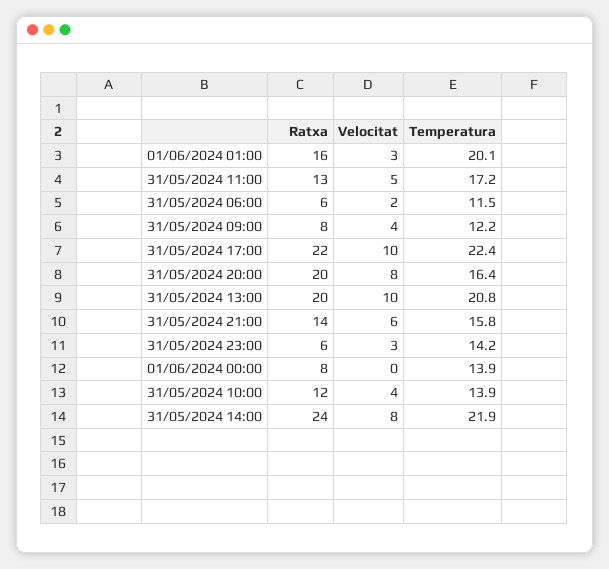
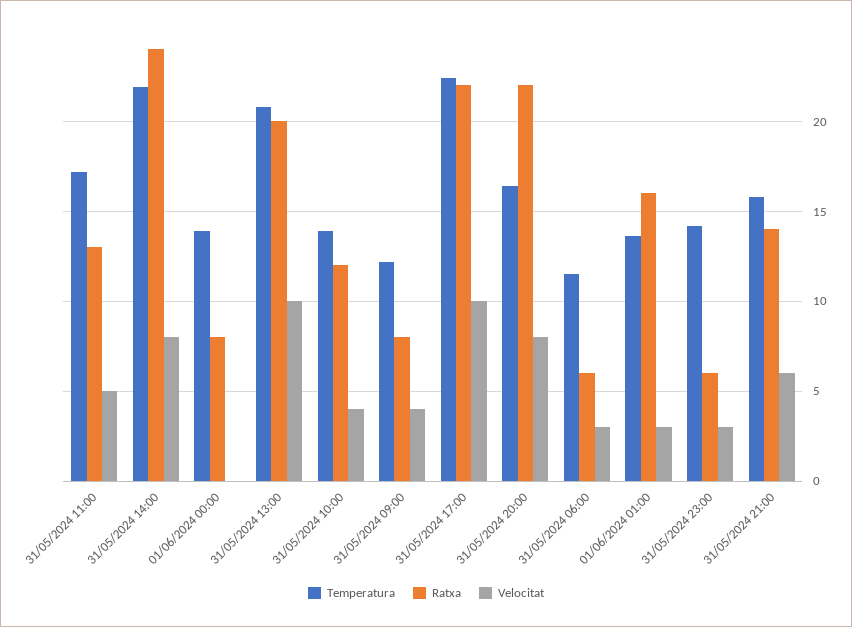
  {
    "Ratxa": {
      "01/06/2024 01:00": 16,
      "31/05/2024 11:00": 13,
      "31/05/2024 06:00": 6,
      "31/05/2024 09:00": 8,
      "31/05/2024 17:00": 22,
-     "31/05/2024 20:00": 20,
+     "31/05/2024 20:00": 22,
      "31/05/2024 13:00": 20,
      "31/05/2024 21:00": 14,
      "31/05/2024 23:00": 6,
      "01/06/2024 00:00": 8,
      "31/05/2024 10:00": 12,
      "31/05/2024 14:00": 24
    },
    "Velocitat": {
      "01/06/2024 01:00": 3,
      "31/05/2024 11:00": 5,
-     "31/05/2024 06:00": 2,
+     "31/05/2024 06:00": 3,
      "31/05/2024 09:00": 4,
      "31/05/2024 17:00": 10,
      "31/05/2024 20:00": 8,
      "31/05/2024 13:00": 10,
      "31/05/2024 21:00": 6,
      "31/05/2024 23:00": 3,
      "01/06/2024 00:00": 0,
      "31/05/2024 10:00": 4,
      "31/05/2024 14:00": 8
    },
    "Temperatura": {
-     "01/06/2024 01:00": 20.1,
+     "01/06/2024 01:00": 13.5,
      "31/05/2024 11:00": 17.2,
      "31/05/2024 06:00": 11.5,
      "31/05/2024 09:00": 12.2,
      "31/05/2024 17:00": 22.4,
      "31/05/2024 20:00": 16.4,
      "31/05/2024 13:00": 20.8,
      "31/05/2024 21:00": 15.8,
      "31/05/2024 23:00": 14.2,
      "01/06/2024 00:00": 13.9,
      "31/05/2024 10:00": 13.9,
      "31/05/2024 14:00": 21.9
    }
  }

